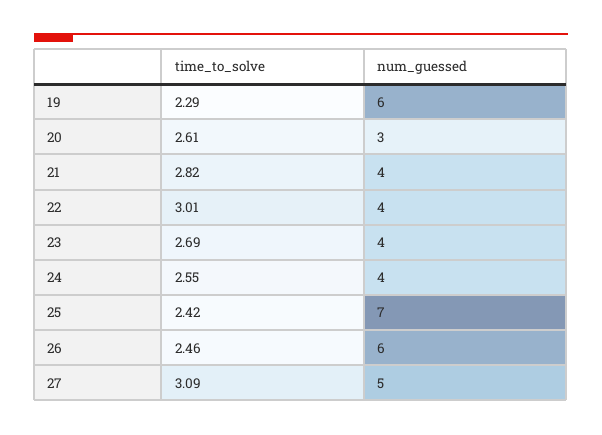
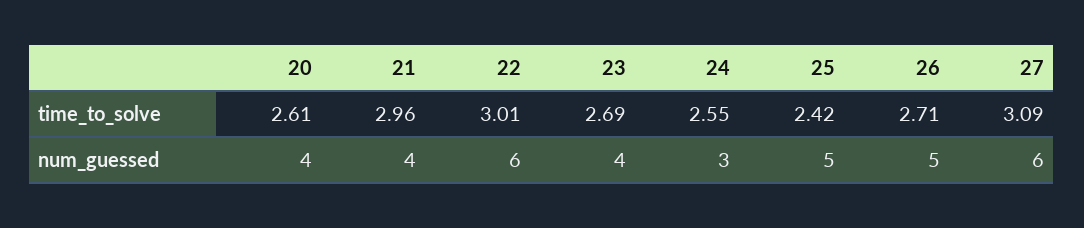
  {
    "time_to_solve": {
-     "19": 2.29,
      "20": 2.61,
-     "21": 2.82,
+     "21": 2.96,
      "22": 3.01,
      "23": 2.69,
      "24": 2.55,
      "25": 2.42,
-     "26": 2.46,
+     "26": 2.71,
      "27": 3.09
    },
    "num_guessed": {
-     "19": 6,
-     "20": 3,
+     "20": 4,
      "21": 4,
-     "22": 4,
+     "22": 6,
      "23": 4,
-     "24": 4,
+     "24": 3,
-     "25": 7,
+     "25": 5,
-     "26": 6,
+     "26": 5,
-     "27": 5
+     "27": 6
    }
  }

